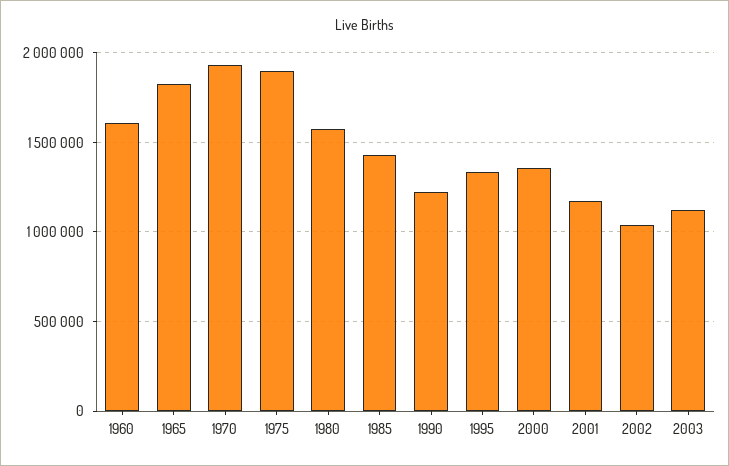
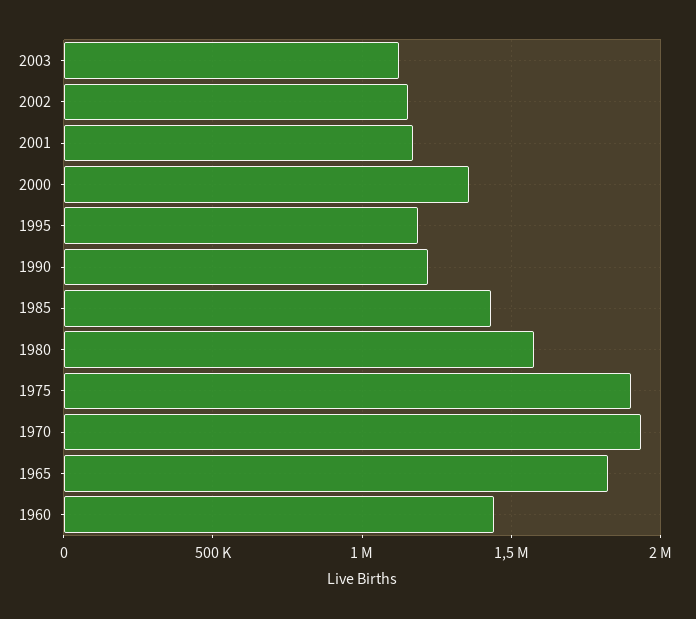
  {
-   "1960": 1600000,
+   "1960": 1450000,
    "1965": 1800000,
    "1970": 1950000,
    "1975": 1900000,
    "1980": 1600000,
    "1985": 1450000,
    "1990": 1200000,
-   "1995": 1350000,
+   "1995": 1200000,
    "2000": 1350000,
    "2001": 1150000,
-   "2002": 1050000,
+   "2002": 1150000,
    "2003": 1100000
  }

